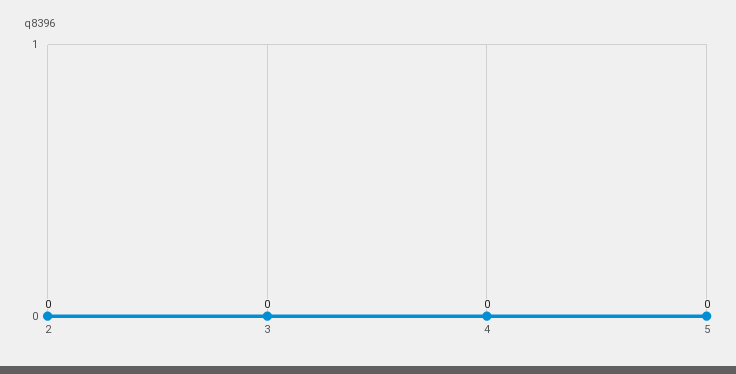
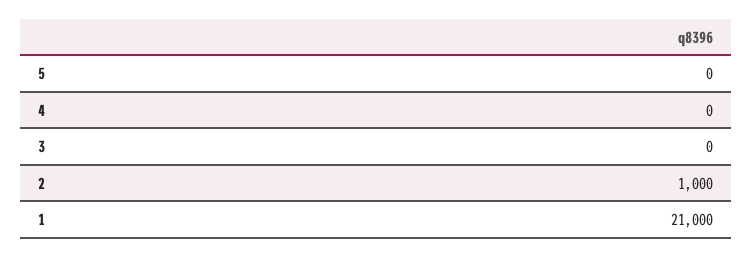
  {
-   "2": 0,
+   "2": 1000,
    "3": 0,
    "4": 0,
-   "5": 0
+   "5": 0,
+   "1": 21000
  }

